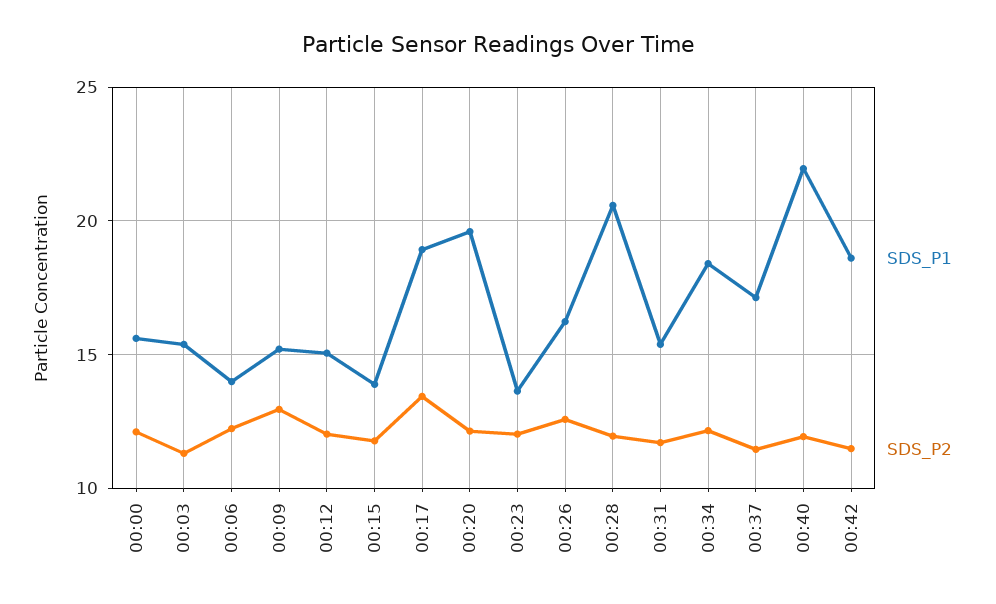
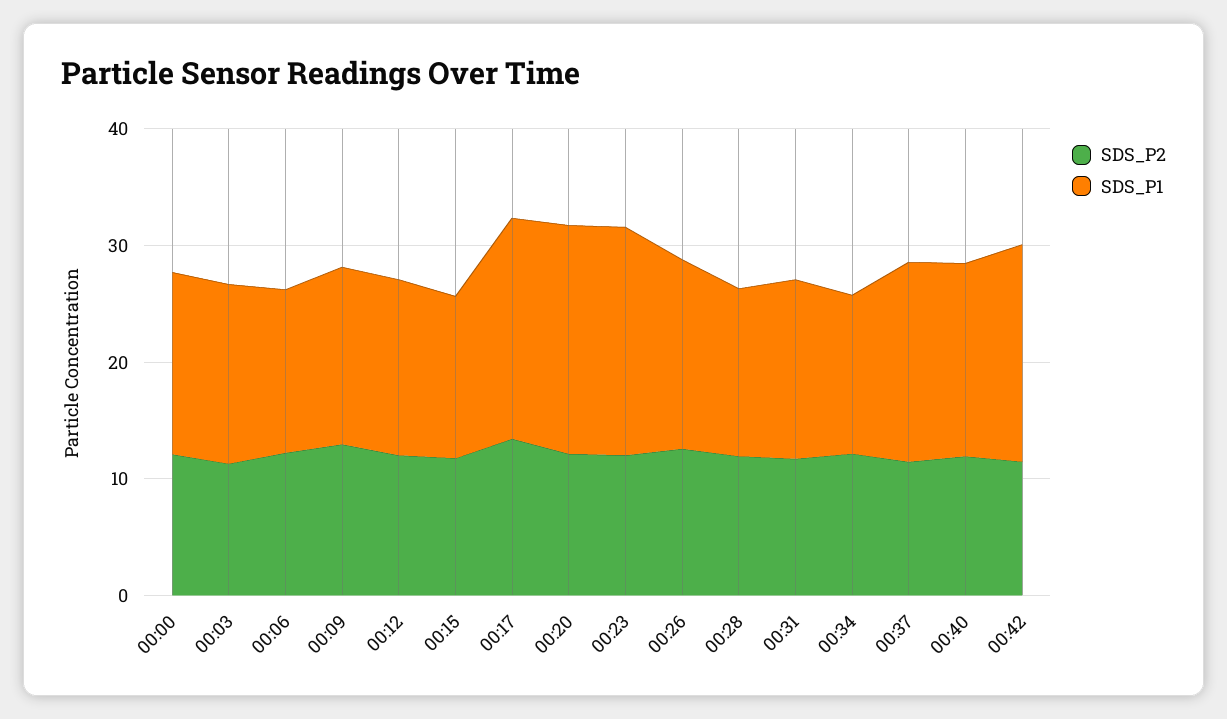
  {
    "SDS_P1": {
      "00:00": 15.5,
      "00:03": 15.5,
      "00:06": 14,
      "00:09": 15,
      "00:12": 15,
      "00:15": 14,
      "00:17": 19,
      "00:20": 19.5,
-     "00:23": 13.5,
+     "00:23": 20,
      "00:26": 16,
-     "00:28": 20.5,
+     "00:28": 14,
      "00:31": 15.5,
-     "00:34": 18.5,
+     "00:34": 14,
      "00:37": 17,
-     "00:40": 22,
+     "00:40": 16,
      "00:42": 18.5
    },
    "SDS_P2": {
      "00:00": 12,
      "00:03": 11.5,
      "00:06": 12,
      "00:09": 13,
      "00:12": 12,
      "00:15": 12,
      "00:17": 13.5,
      "00:20": 12,
      "00:23": 12,
      "00:26": 12.5,
      "00:28": 12,
      "00:31": 11.5,
      "00:34": 12,
      "00:37": 11.5,
      "00:40": 12,
      "00:42": 11.5
    }
  }

